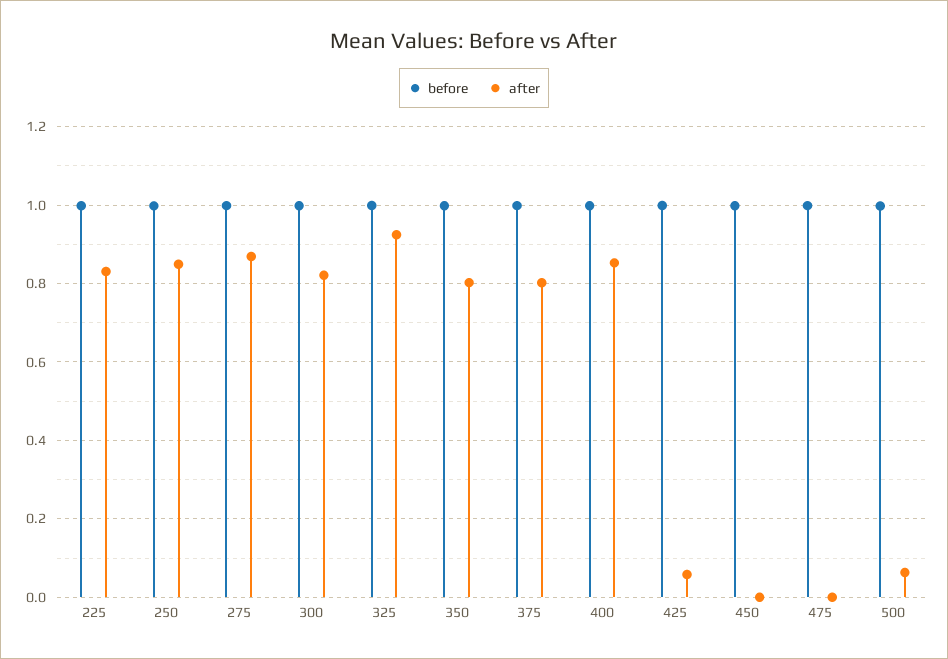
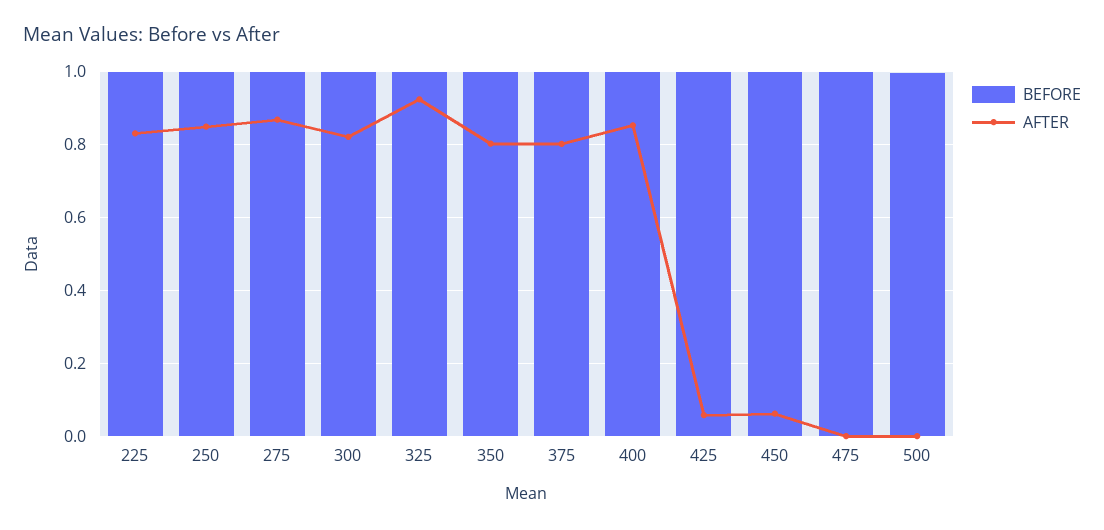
  {
    "before": {
      "225": 1,
      "250": 1,
      "275": 1,
      "300": 1,
      "325": 1,
      "350": 1,
      "375": 1,
      "400": 1,
      "425": 1,
      "450": 1,
      "475": 1,
      "500": 1
    },
    "after": {
      "225": 0.84,
      "250": 0.84,
      "275": 0.86,
      "300": 0.82,
      "325": 0.92,
      "350": 0.8,
      "375": 0.8,
      "400": 0.86,
      "425": 0.06,
-     "450": 0,
+     "450": 0.06,
      "475": 0,
-     "500": 0.06
+     "500": 0
    }
  }

